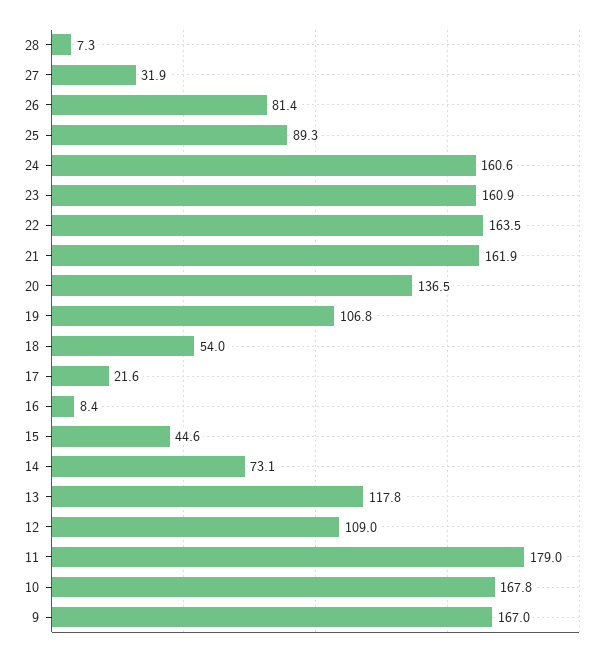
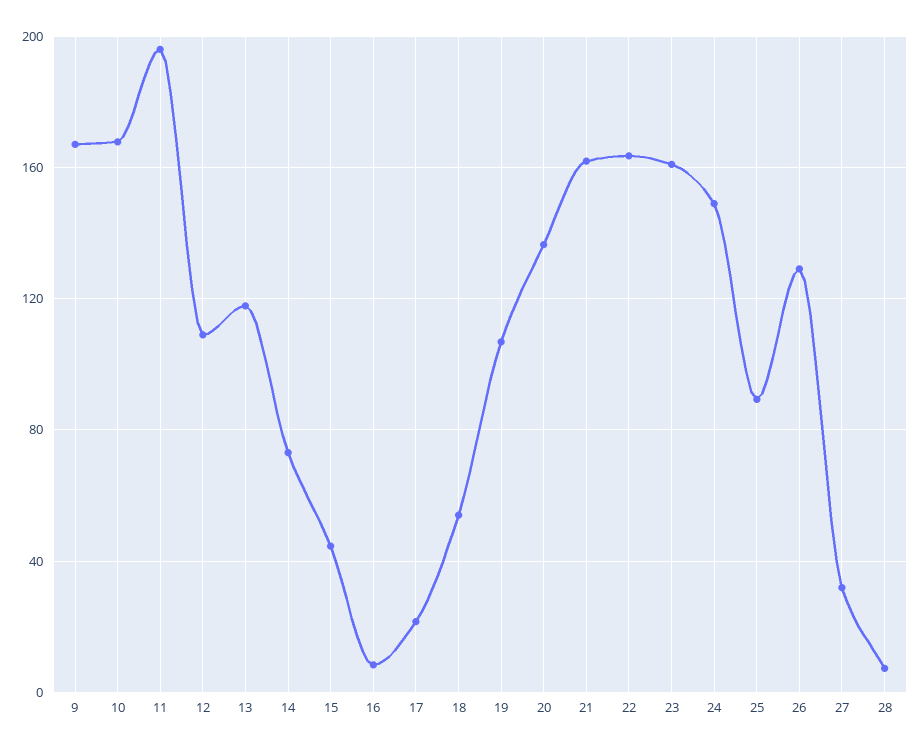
  {
    "28": 7.3,
    "27": 31.9,
-   "26": 81.4,
+   "26": 130,
    "25": 89.3,
-   "24": 160.6,
+   "24": 150,
    "23": 160.9,
    "22": 163.5,
    "21": 161.9,
    "20": 136.5,
    "19": 106.8,
    "18": 54,
    "17": 21.6,
    "16": 8.4,
    "15": 44.6,
    "14": 73.1,
    "13": 117.8,
    "12": 109,
-   "11": 179,
+   "11": 195,
    "10": 167.8,
    "9": 167
  }

